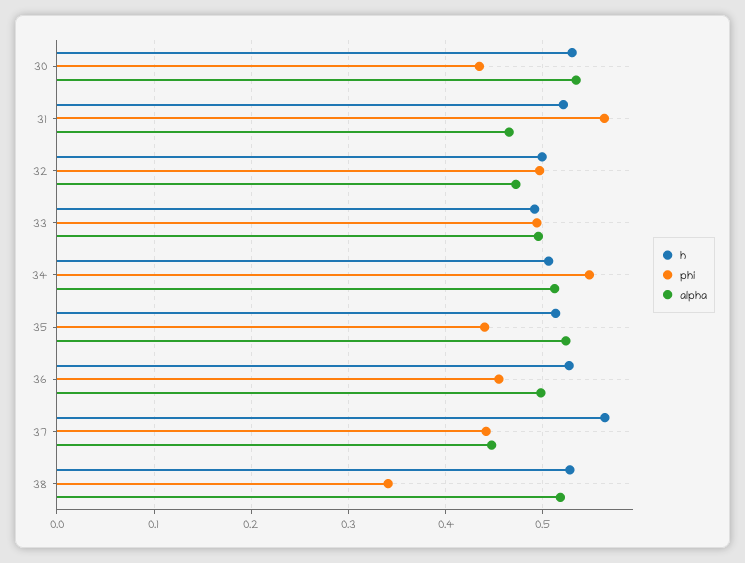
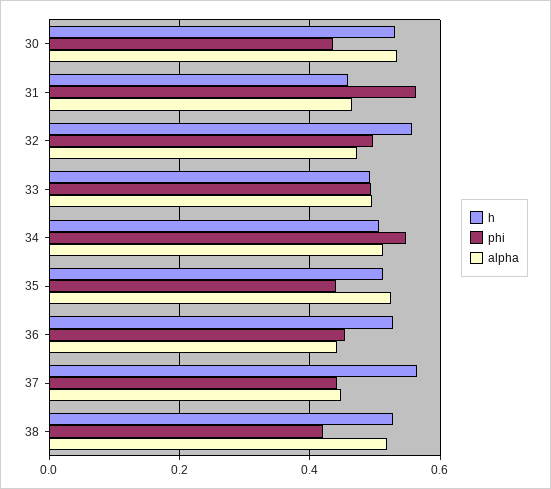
  {
    "h": {
      "30": 0.53,
-     "31": 0.52,
+     "31": 0.46,
-     "32": 0.5,
+     "32": 0.56,
      "33": 0.49,
      "34": 0.51,
      "35": 0.51,
      "36": 0.53,
      "37": 0.56,
      "38": 0.53
    },
    "phi": {
      "30": 0.43,
      "31": 0.56,
      "32": 0.5,
      "33": 0.49,
      "34": 0.55,
      "35": 0.44,
      "36": 0.45,
      "37": 0.44,
-     "38": 0.34
+     "38": 0.42
    },
    "alpha": {
      "30": 0.53,
      "31": 0.47,
      "32": 0.47,
      "33": 0.5,
      "34": 0.51,
      "35": 0.52,
-     "36": 0.5,
+     "36": 0.44,
      "37": 0.45,
      "38": 0.52
    }
  }

